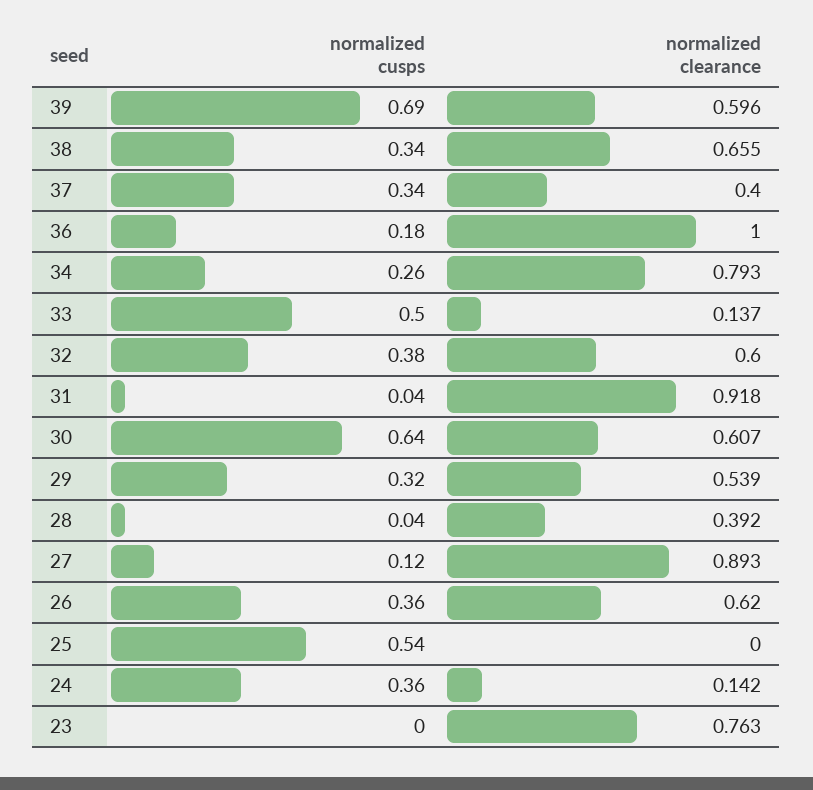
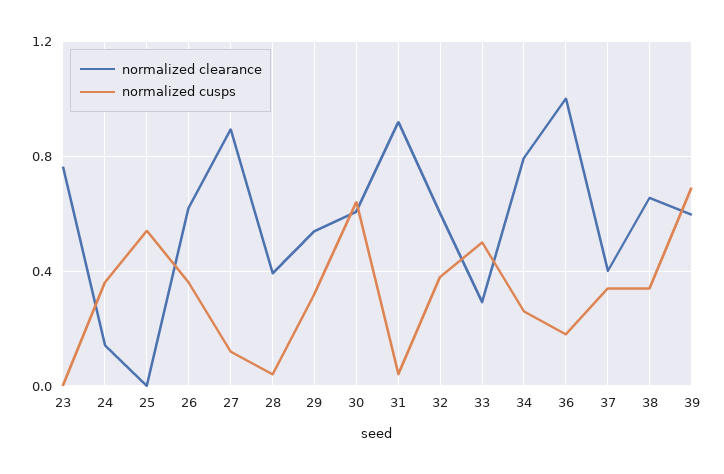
  {
    "normalized cusps": {
      "39": 0.69,
      "38": 0.34,
      "37": 0.34,
      "36": 0.18,
      "34": 0.26,
      "33": 0.5,
      "32": 0.38,
      "31": 0.04,
      "30": 0.64,
      "29": 0.32,
      "28": 0.04,
      "27": 0.12,
      "26": 0.36,
      "25": 0.54,
      "24": 0.36,
      "23": 0
    },
    "normalized clearance": {
      "39": 0.596,
      "38": 0.655,
      "37": 0.4,
      "36": 1,
      "34": 0.793,
-     "33": 0.137,
+     "33": 0.3,
      "32": 0.6,
      "31": 0.918,
      "30": 0.607,
      "29": 0.539,
      "28": 0.392,
      "27": 0.893,
      "26": 0.62,
      "25": 0,
      "24": 0.142,
      "23": 0.763
    }
  }

